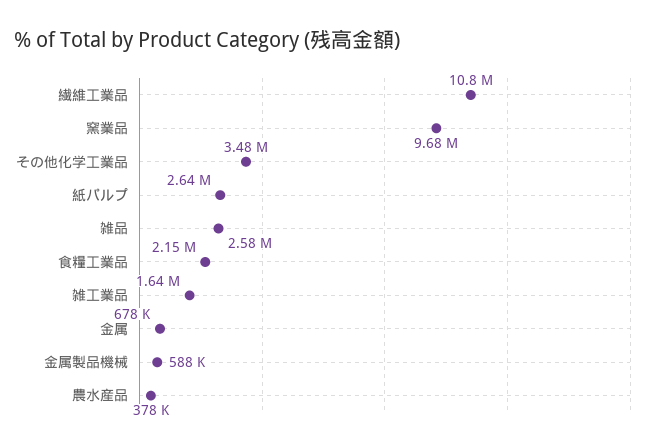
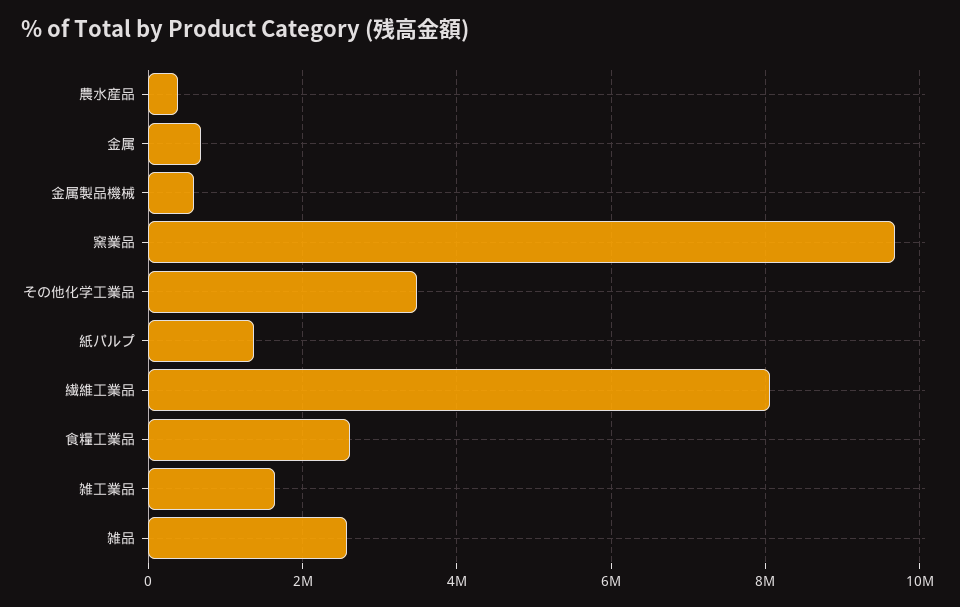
  {
-   "繊維工業品": 10800000,
+   "繊維工業品": 8000000,
    "窯業品": 9680000,
    "その他化学工業品": 3480000,
-   "紙パルプ": 2640000,
+   "紙パルプ": 1400000,
    "雑品": 2580000,
-   "食糧工業品": 2150000,
+   "食糧工業品": 2600000,
    "雑工業品": 1640000,
    "金属": 678000,
    "金属製品機械": 588000,
    "農水産品": 378000
  }

